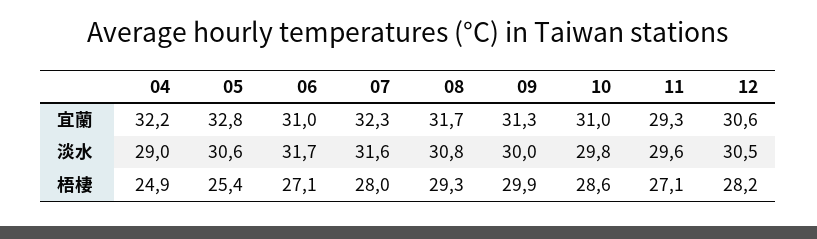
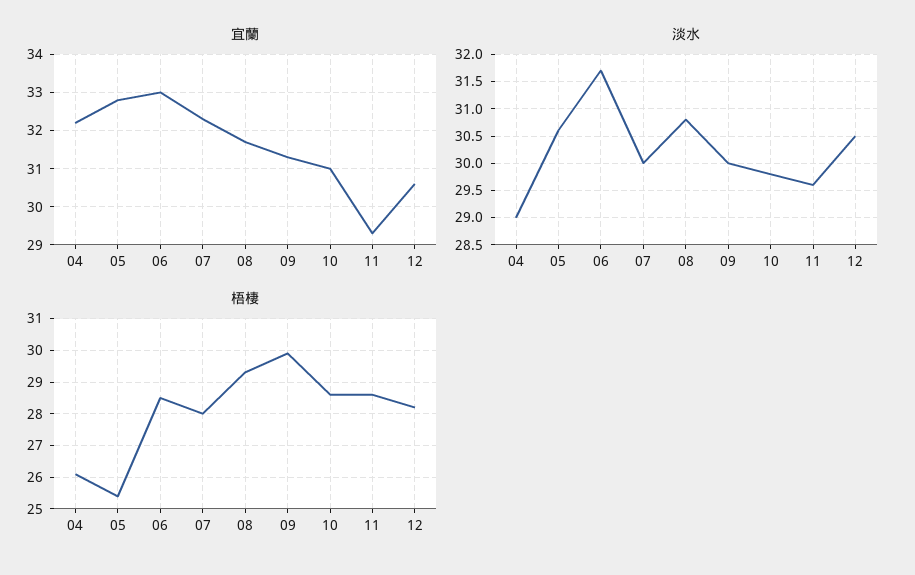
  {
    "宜蘭": {
      "04": 32.2,
      "05": 32.8,
-     "06": 31,
+     "06": 33,
      "07": 32.3,
      "08": 31.7,
      "09": 31.3,
      "10": 31,
      "11": 29.3,
      "12": 30.6
    },
    "淡水": {
      "04": 29,
      "05": 30.6,
      "06": 31.7,
-     "07": 31.6,
+     "07": 30,
      "08": 30.8,
      "09": 30,
      "10": 29.8,
      "11": 29.6,
      "12": 30.5
    },
    "梧棲": {
-     "04": 24.9,
+     "04": 26,
      "05": 25.4,
-     "06": 27.1,
+     "06": 28.5,
      "07": 28,
      "08": 29.3,
      "09": 29.9,
      "10": 28.6,
-     "11": 27.1,
+     "11": 28.5,
      "12": 28.2
    }
  }

